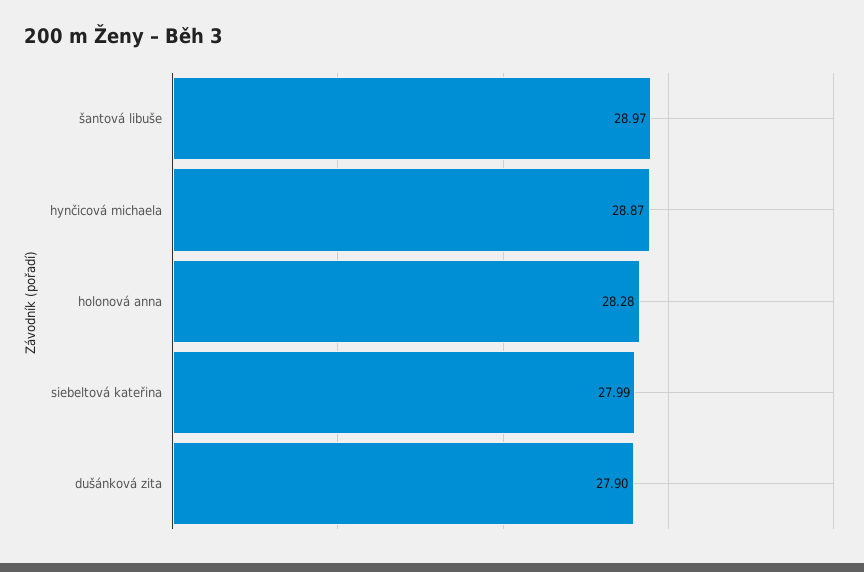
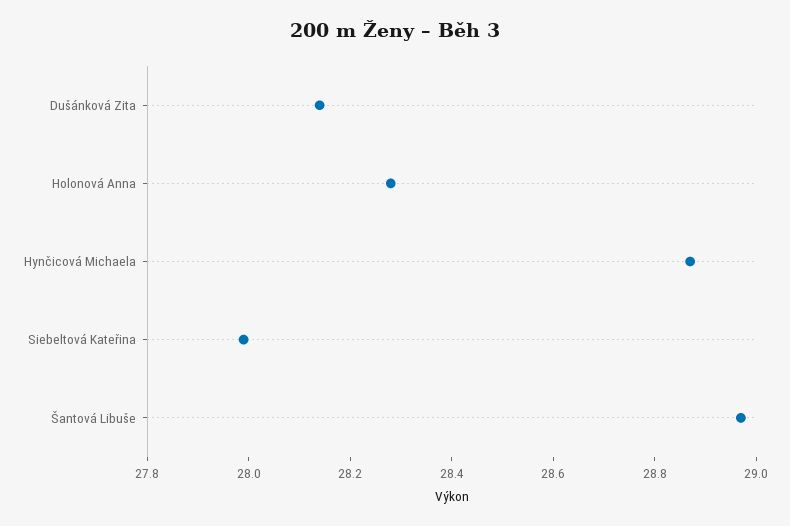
  {
    "šantová libuše": 28.97,
    "hynčicová michaela": 28.87,
    "holonová anna": 28.28,
    "siebeltová kateřina": 27.99,
-   "dušánková zita": 27.9
+   "dušánková zita": 28.15
  }

